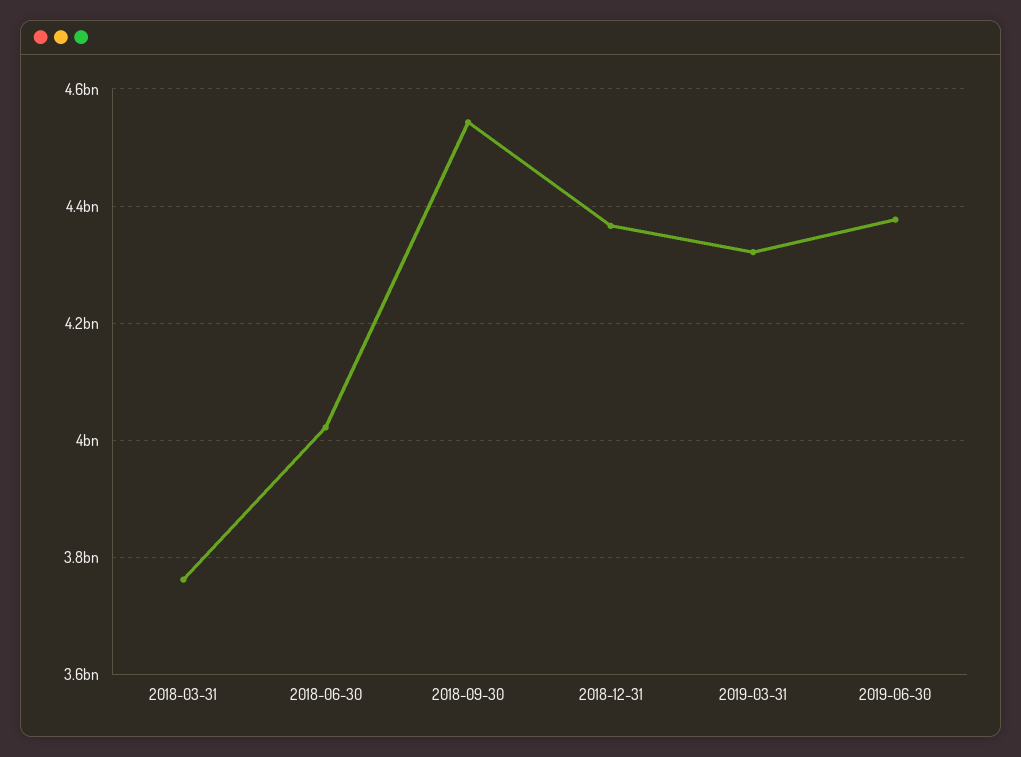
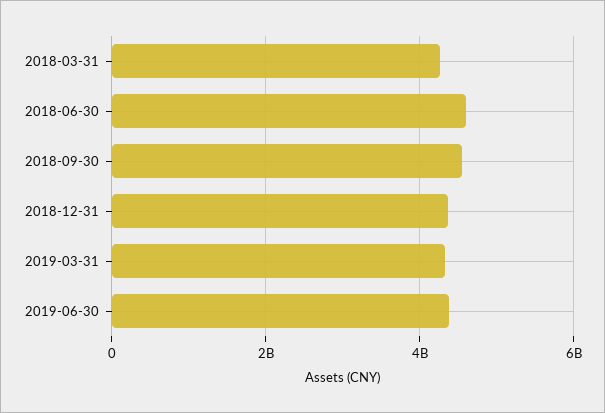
  {
-   "2018-03-31": 3760000000,
+   "2018-03-31": 4200000000,
-   "2018-06-30": 4020000000,
+   "2018-06-30": 4600000000,
    "2018-09-30": 4540000000,
    "2018-12-31": 4360000000,
    "2019-03-31": 4320000000,
    "2019-06-30": 4380000000
  }

